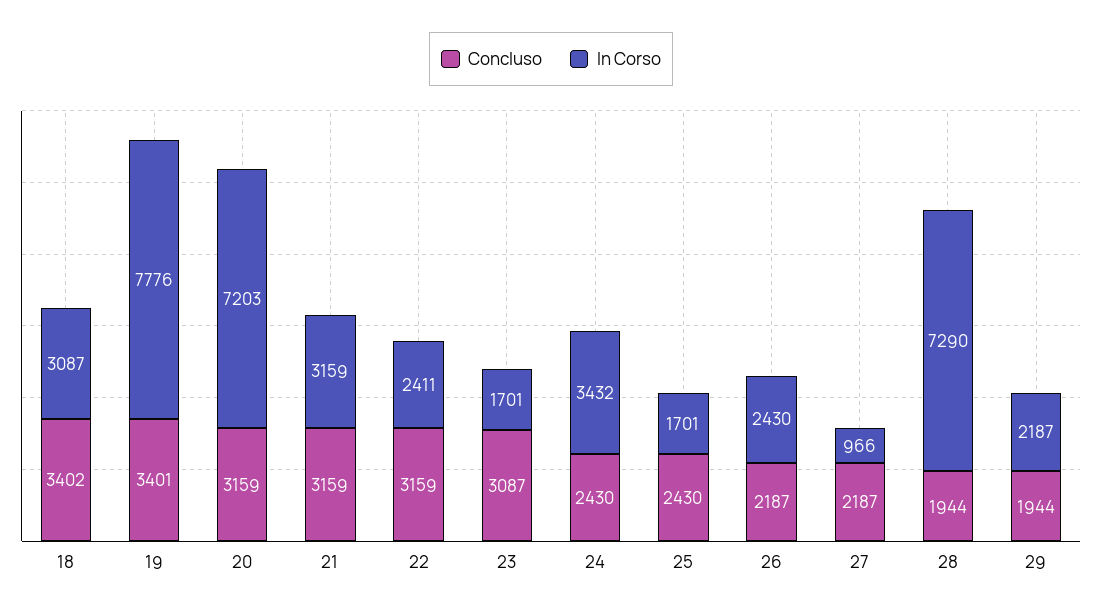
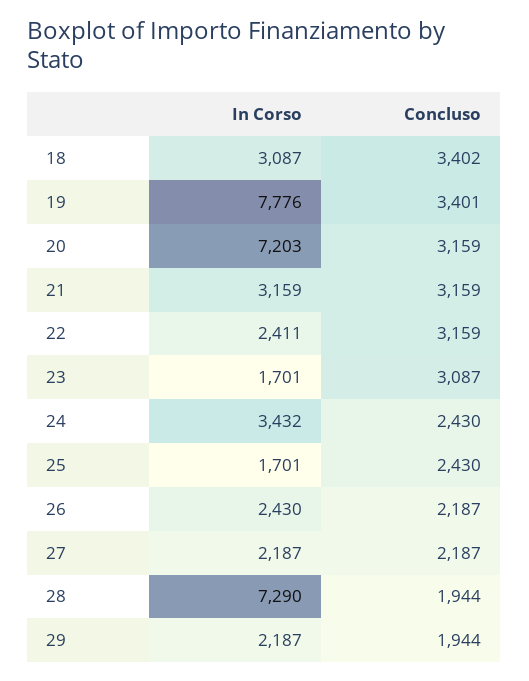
  {
    "Concluso": {
      "18": 3402,
      "19": 3401,
      "20": 3159,
      "21": 3159,
      "22": 3159,
      "23": 3087,
      "24": 2430,
      "25": 2430,
      "26": 2187,
      "27": 2187,
      "28": 1944,
      "29": 1944
    },
    "In Corso": {
      "18": 3087,
      "19": 7776,
      "20": 7203,
      "21": 3159,
      "22": 2411,
      "23": 1701,
      "24": 3432,
      "25": 1701,
      "26": 2430,
-     "27": 966,
+     "27": 2187,
      "28": 7290,
      "29": 2187
    }
  }

